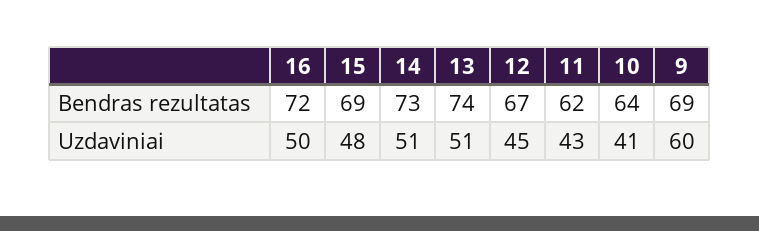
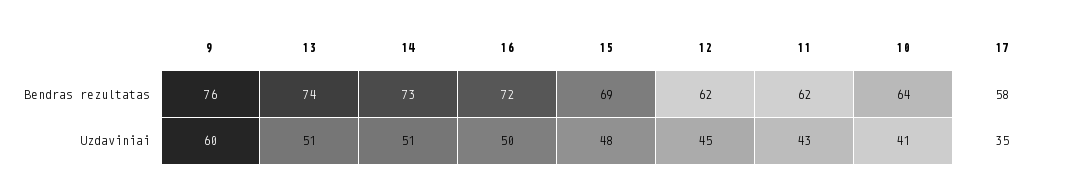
  {
    "16": {
      "Bendras rezultatas": 72,
      "Uzdaviniai": 50
    },
    "15": {
      "Bendras rezultatas": 69,
      "Uzdaviniai": 48
    },
    "14": {
      "Bendras rezultatas": 73,
      "Uzdaviniai": 51
    },
    "13": {
      "Bendras rezultatas": 74,
      "Uzdaviniai": 51
    },
    "12": {
-     "Bendras rezultatas": 67,
+     "Bendras rezultatas": 62,
      "Uzdaviniai": 45
    },
    "11": {
      "Bendras rezultatas": 62,
      "Uzdaviniai": 43
    },
    "10": {
      "Bendras rezultatas": 64,
      "Uzdaviniai": 41
    },
    "9": {
-     "Bendras rezultatas": 69,
+     "Bendras rezultatas": 76,
      "Uzdaviniai": 60
-   }
+   },
+   "17": {
+     "Bendras rezultatas": 58,
+     "Uzdaviniai": 35
+   }
  }

